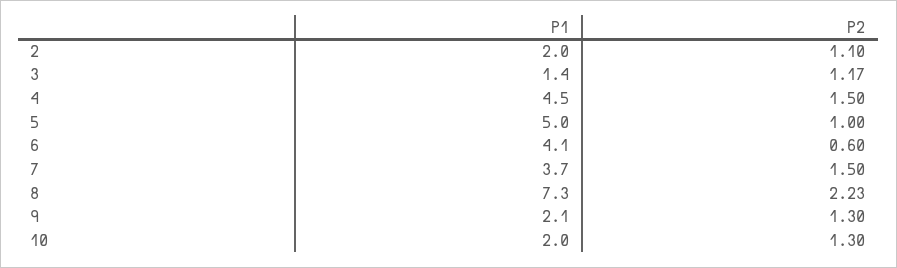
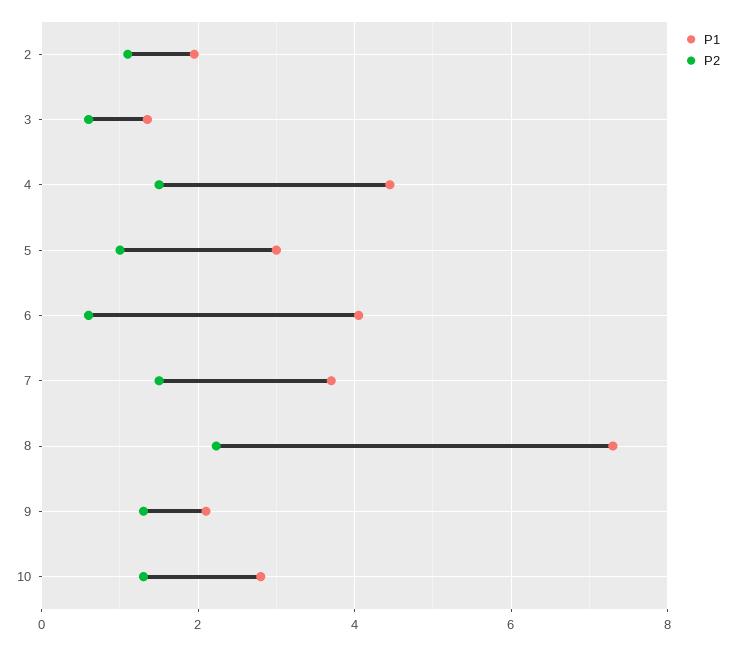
  {
    "P1": {
      "2": 2,
      "3": 1.4,
      "4": 4.5,
-     "5": 5,
+     "5": 3,
      "6": 4.1,
      "7": 3.7,
      "8": 7.3,
      "9": 2.1,
-     "10": 2
+     "10": 2.8
    },
    "P2": {
      "2": 1.1,
-     "3": 1.17,
+     "3": 0.6,
      "4": 1.5,
      "5": 1,
      "6": 0.6,
      "7": 1.5,
      "8": 2.23,
      "9": 1.3,
      "10": 1.3
    }
  }

